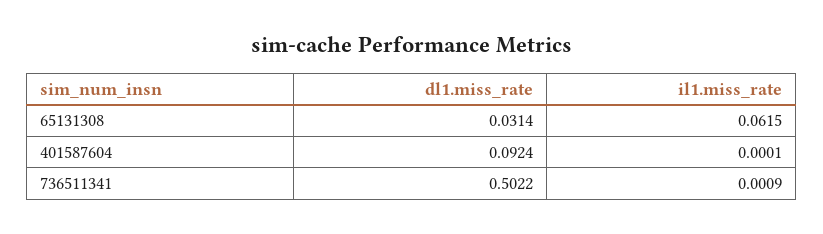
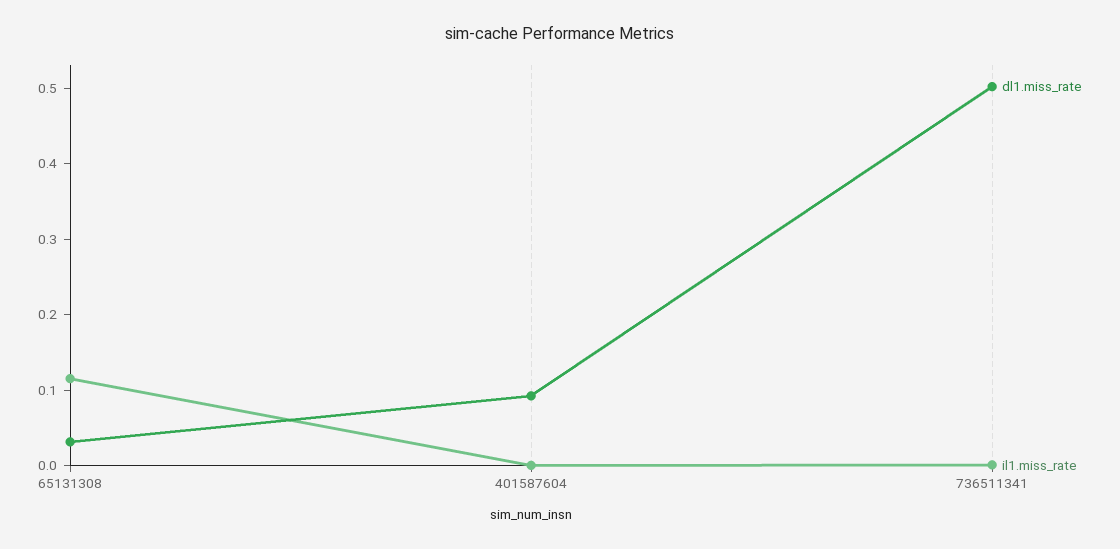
  {
    "dl1.miss_rate": {
      "65131308": 0.0314,
      "401587604": 0.0924,
      "736511341": 0.5022
    },
    "il1.miss_rate": {
-     "65131308": 0.0615,
+     "65131308": 0.12,
      "401587604": 0.0001,
      "736511341": 0.0009
    }
  }

